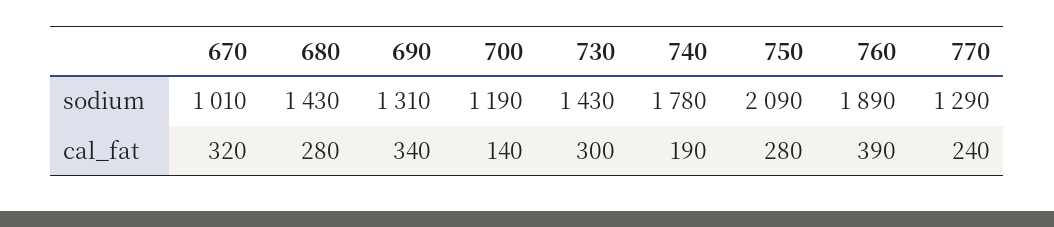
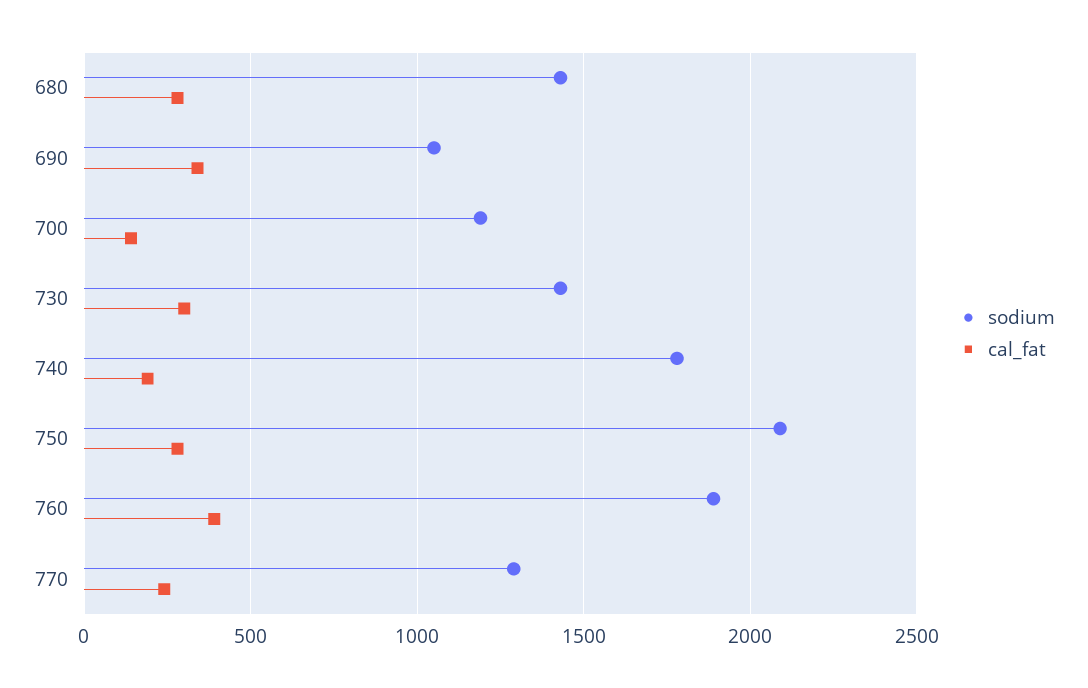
  {
    "sodium": {
-     "670": 1010,
      "680": 1430,
-     "690": 1310,
+     "690": 1050,
      "700": 1190,
      "730": 1430,
      "740": 1780,
      "750": 2090,
      "760": 1890,
      "770": 1290
    },
    "cal_fat": {
-     "670": 320,
      "680": 280,
      "690": 340,
      "700": 140,
      "730": 300,
      "740": 190,
      "750": 280,
      "760": 390,
      "770": 240
    }
  }

